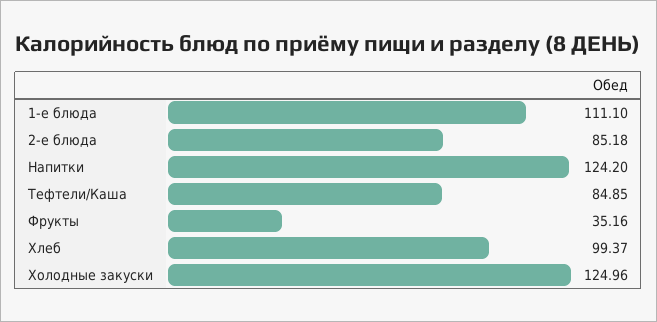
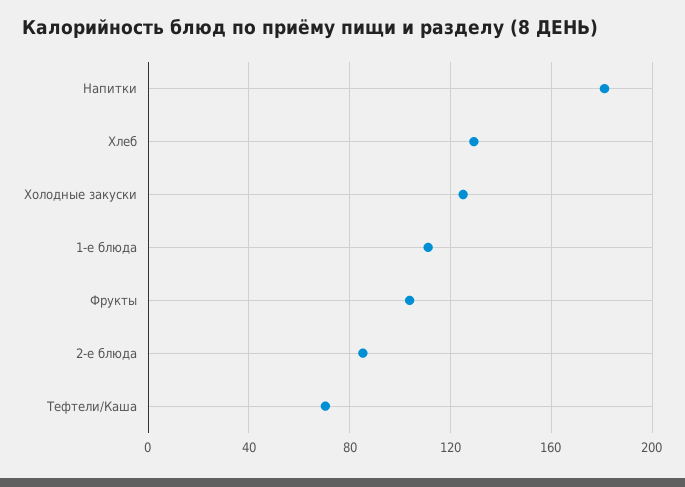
  {
    "1-е блюда": 111.1,
    "2-е блюда": 85.18,
-   "Напитки": 124.2,
+   "Напитки": 180,
-   "Тефтели/Каша": 84.85,
+   "Тефтели/Каша": 70,
-   "Фрукты": 35.16,
+   "Фрукты": 105,
-   "Хлеб": 99.37,
+   "Хлеб": 130,
    "Холодные закуски": 124.96
  }

